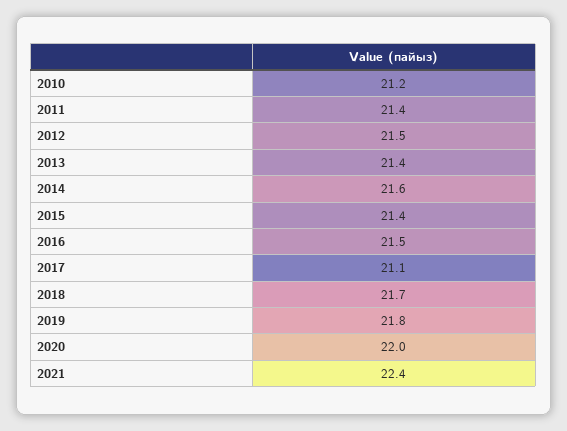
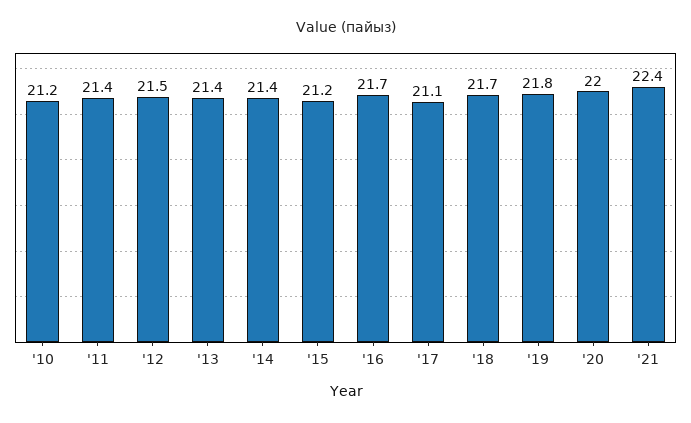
  {
    "2010": 21.2,
    "2011": 21.4,
    "2012": 21.5,
    "2013": 21.4,
-   "2014": 21.6,
+   "2014": 21.4,
-   "2015": 21.4,
+   "2015": 21.2,
-   "2016": 21.5,
+   "2016": 21.7,
    "2017": 21.1,
    "2018": 21.7,
    "2019": 21.8,
    "2020": 22,
    "2021": 22.4
  }

